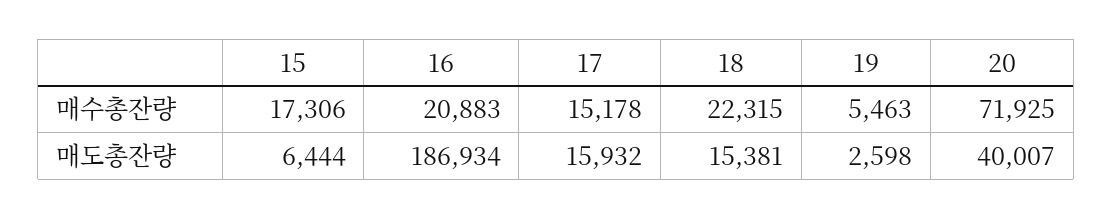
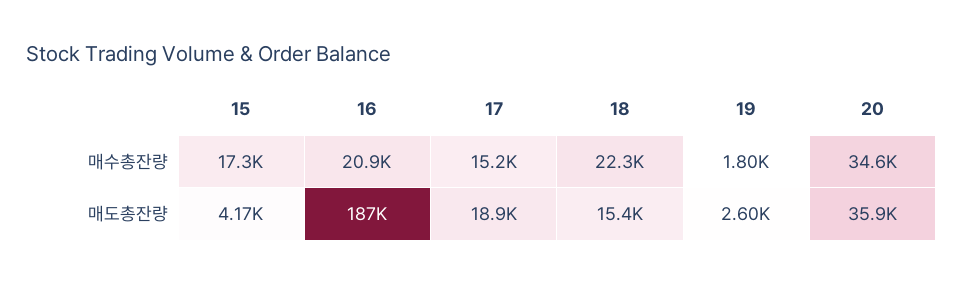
  {
    "15": {
      "매수총잔량": 17306,
-     "매도총잔량": 6444
+     "매도총잔량": 4170
    },
    "16": {
      "매수총잔량": 20883,
      "매도총잔량": 186934
    },
    "17": {
      "매수총잔량": 15178,
-     "매도총잔량": 15932
+     "매도총잔량": 18900
    },
    "18": {
      "매수총잔량": 22315,
      "매도총잔량": 15381
    },
    "19": {
-     "매수총잔량": 5463,
+     "매수총잔량": 1800,
      "매도총잔량": 2598
    },
    "20": {
-     "매수총잔량": 71925,
+     "매수총잔량": 34600,
-     "매도총잔량": 40007
+     "매도총잔량": 35900
    }
  }

